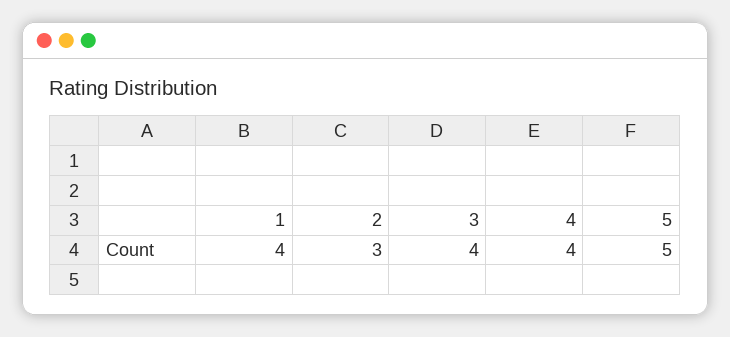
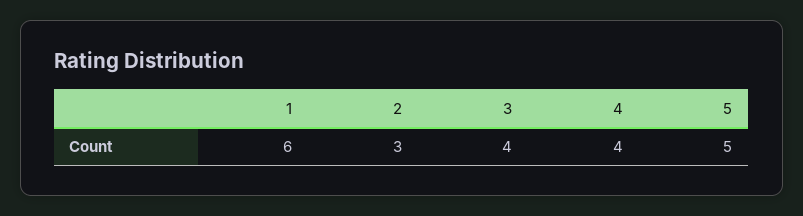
  {
-   "1": 4,
+   "1": 6,
    "2": 3,
    "3": 4,
    "4": 4,
    "5": 5
  }

